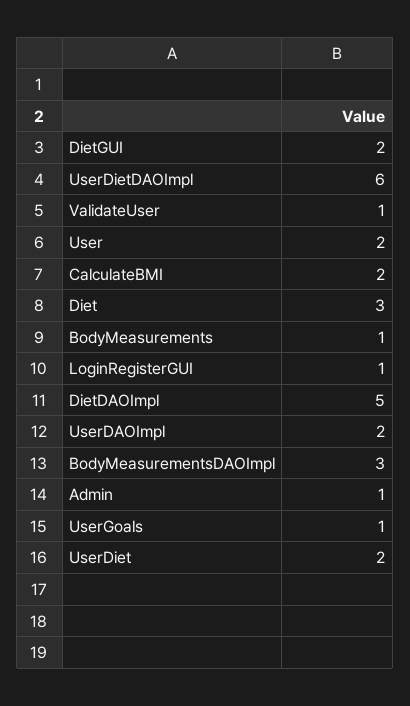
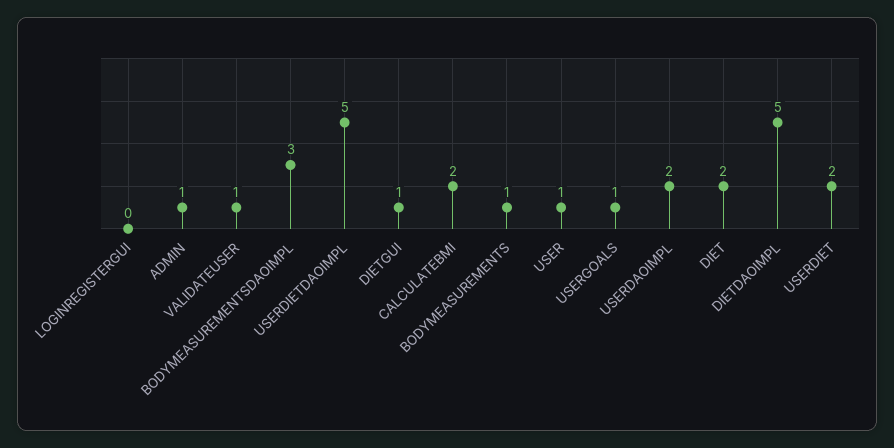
  {
-   "DietGUI": 2,
+   "DietGUI": 1,
-   "UserDietDAOImpl": 6,
+   "UserDietDAOImpl": 5,
    "ValidateUser": 1,
-   "User": 2,
+   "User": 1,
    "CalculateBMI": 2,
-   "Diet": 3,
+   "Diet": 2,
    "BodyMeasurements": 1,
-   "LoginRegisterGUI": 1,
+   "LoginRegisterGUI": 0,
    "DietDAOImpl": 5,
    "UserDAOImpl": 2,
    "BodyMeasurementsDAOImpl": 3,
    "Admin": 1,
    "UserGoals": 1,
    "UserDiet": 2
  }

